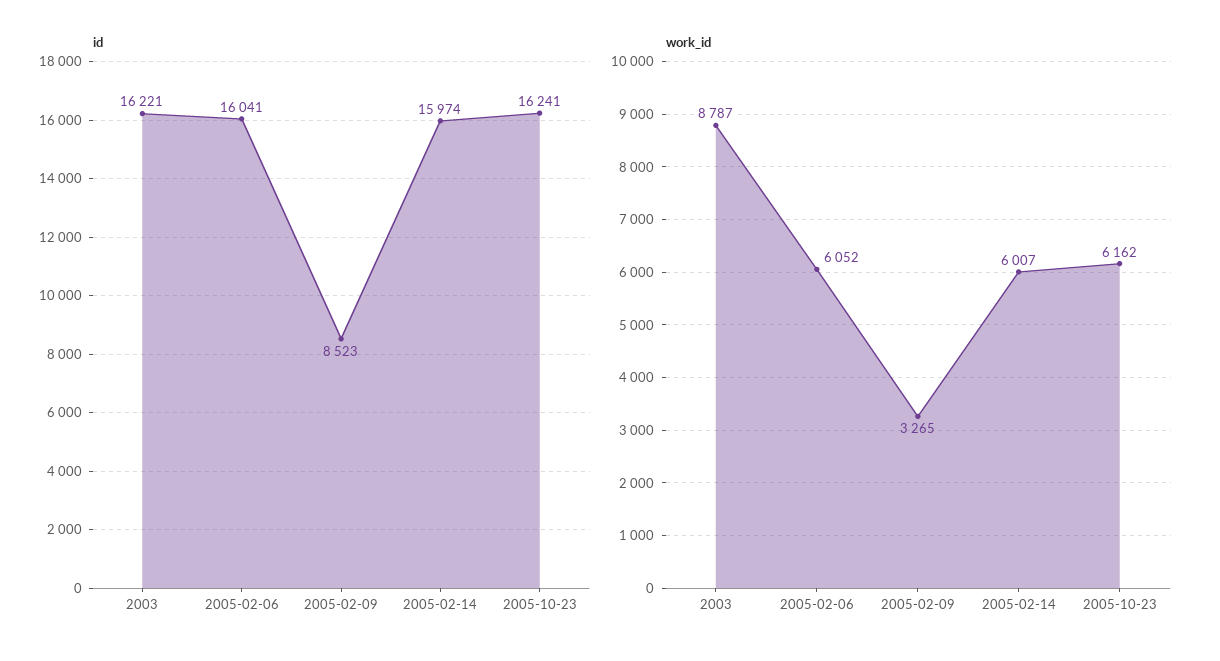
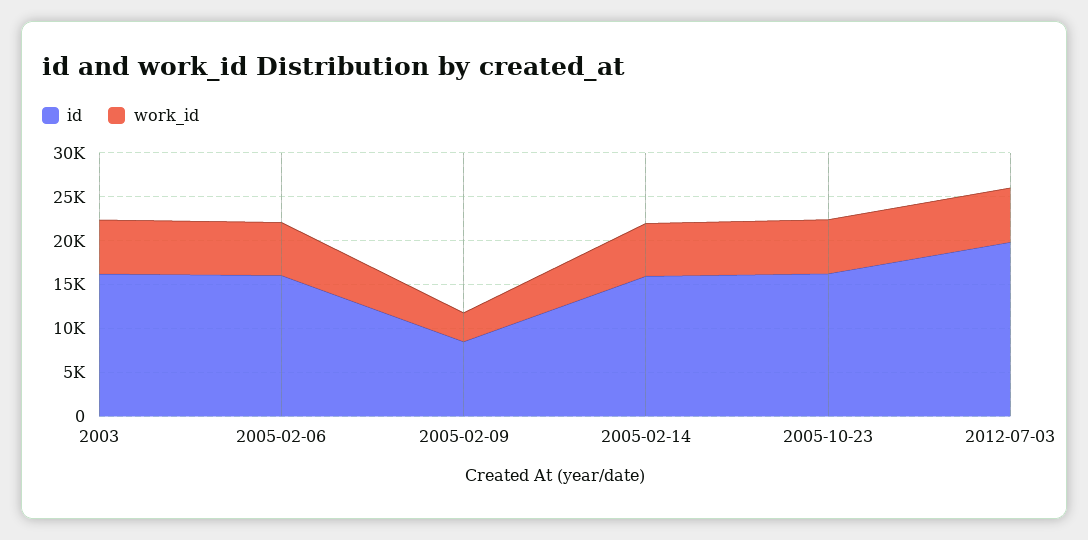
  {
    "id": {
      "2003": 16221,
      "2005-02-06": 16041,
      "2005-02-09": 8523,
      "2005-02-14": 15974,
-     "2005-10-23": 16241
+     "2005-10-23": 16241,
+     "2012-07-03": 20000
    },
    "work_id": {
-     "2003": 8787,
+     "2003": 6000,
      "2005-02-06": 6052,
      "2005-02-09": 3265,
      "2005-02-14": 6007,
-     "2005-10-23": 6162
+     "2005-10-23": 6162,
+     "2012-07-03": 6000
    }
  }

